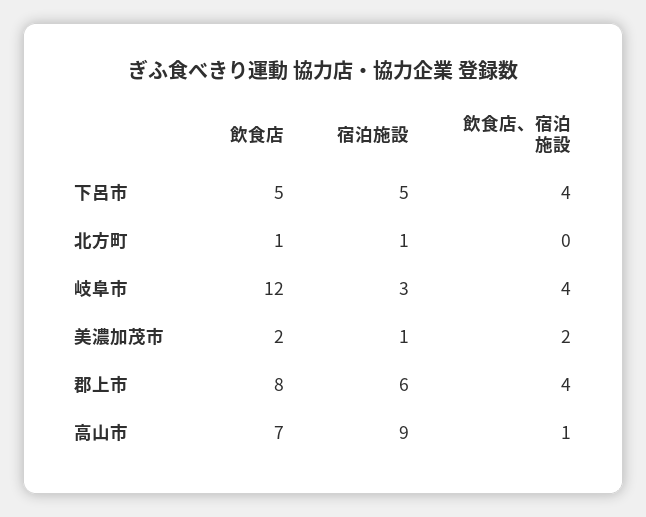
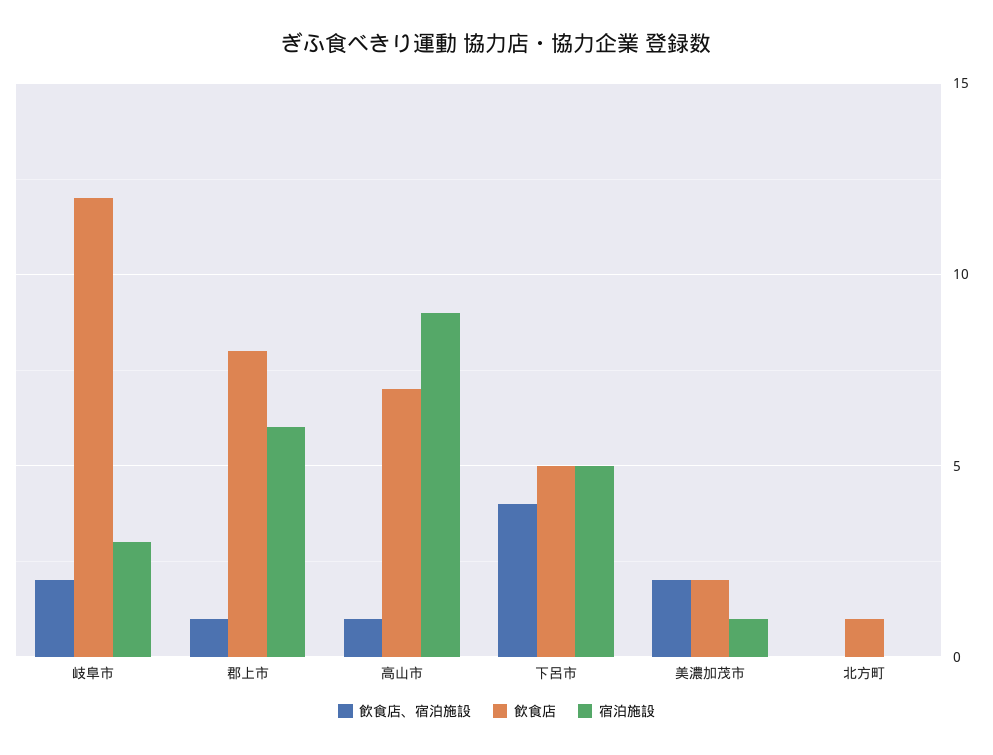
  {
    "飲食店": {
      "下呂市": 5,
      "北方町": 1,
      "岐阜市": 12,
      "美濃加茂市": 2,
      "郡上市": 8,
      "高山市": 7
    },
    "宿泊施設": {
      "下呂市": 5,
-     "北方町": 1,
+     "北方町": 0,
      "岐阜市": 3,
      "美濃加茂市": 1,
      "郡上市": 6,
      "高山市": 9
    },
    "飲食店、宿泊施設": {
      "下呂市": 4,
      "北方町": 0,
-     "岐阜市": 4,
+     "岐阜市": 2,
      "美濃加茂市": 2,
-     "郡上市": 4,
+     "郡上市": 1,
      "高山市": 1
    }
  }

